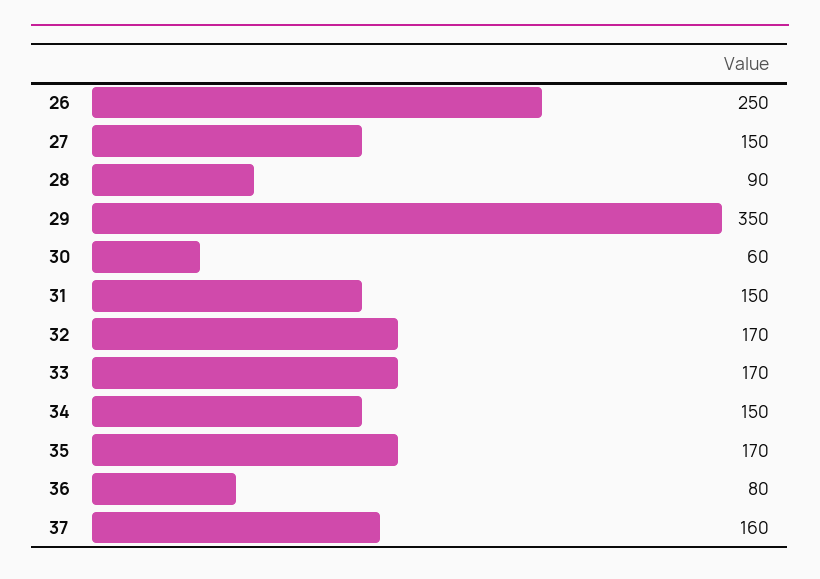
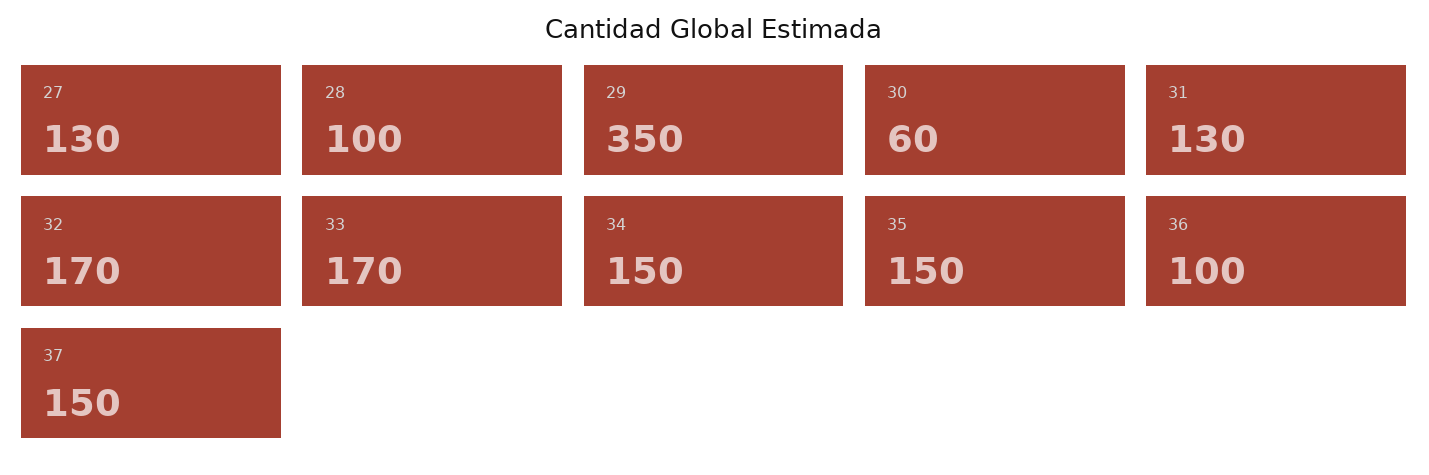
  {
-   "26": 250,
-   "27": 150,
+   "27": 130,
-   "28": 90,
+   "28": 100,
    "29": 350,
    "30": 60,
-   "31": 150,
+   "31": 130,
    "32": 170,
    "33": 170,
    "34": 150,
-   "35": 170,
+   "35": 150,
-   "36": 80,
+   "36": 100,
-   "37": 160
+   "37": 150
  }

